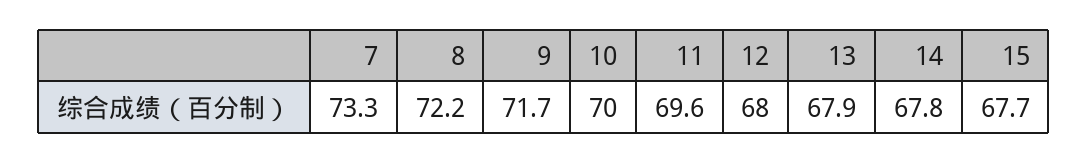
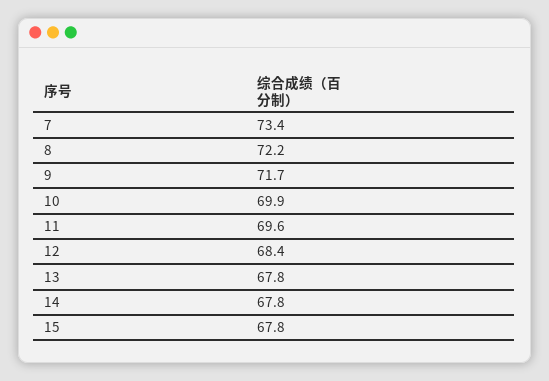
  {
-   "7": 73.3,
+   "7": 73.4,
    "8": 72.2,
    "9": 71.7,
-   "10": 70,
+   "10": 69.9,
    "11": 69.6,
-   "12": 68,
+   "12": 68.4,
-   "13": 67.9,
+   "13": 67.8,
    "14": 67.8,
-   "15": 67.7
+   "15": 67.8
  }

